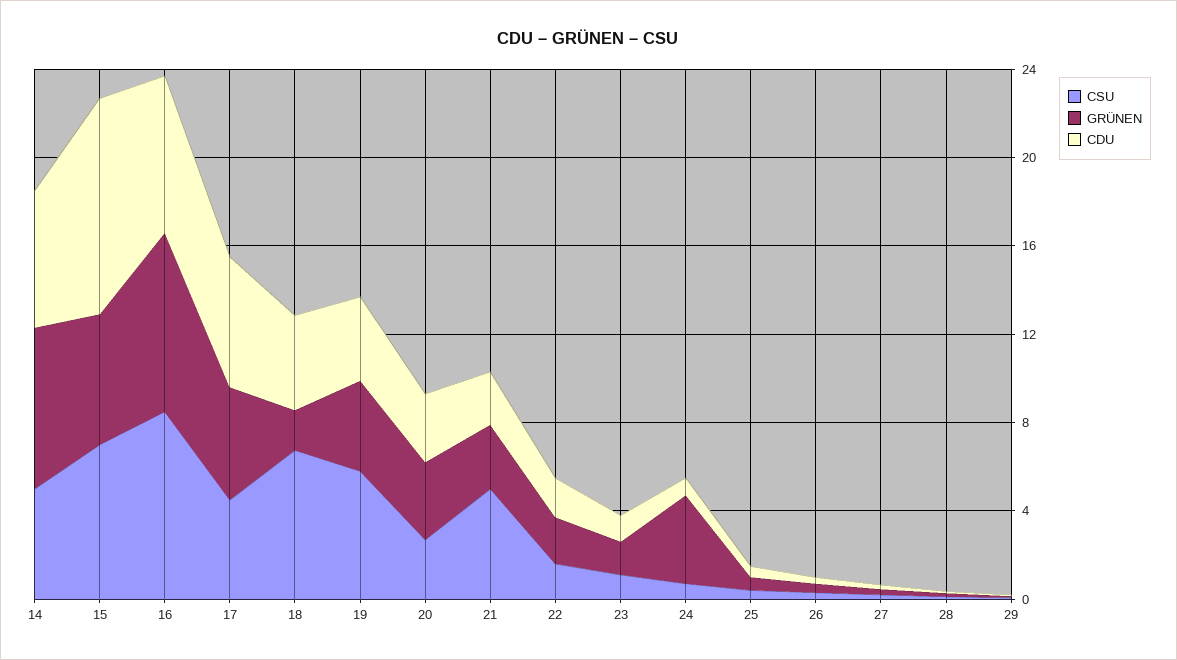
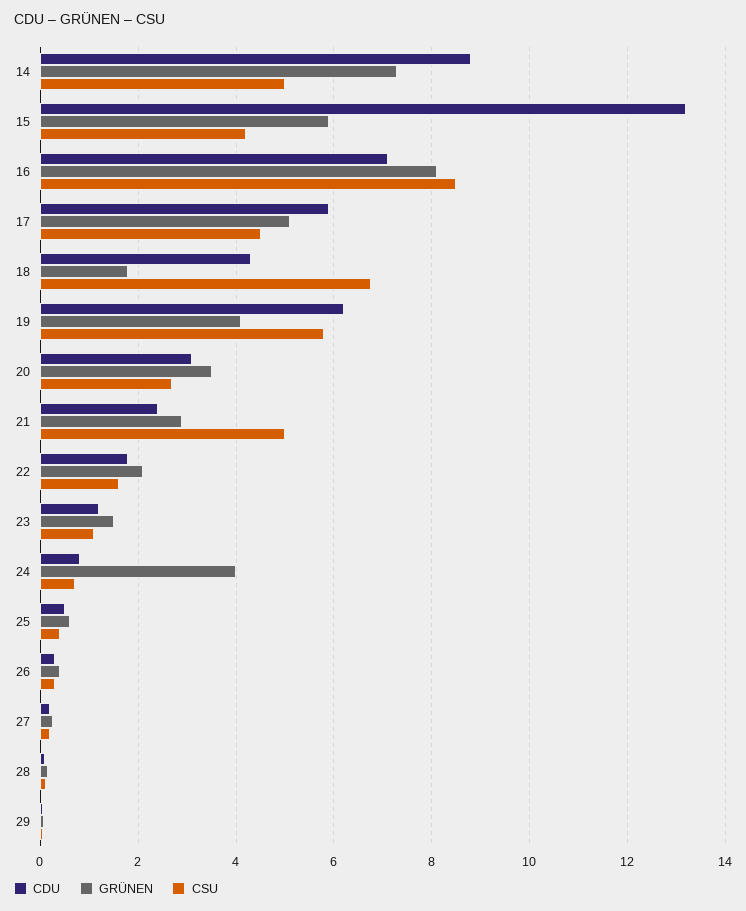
  {
    "CSU": {
      "14": 5,
-     "15": 7,
+     "15": 4.2,
      "16": 8.6,
      "17": 4.6,
      "18": 6.8,
      "19": 5.8,
      "20": 2.8,
      "21": 5,
      "22": 1.6,
      "23": 1.2,
      "24": 0.8,
      "25": 0.4,
      "26": 0.4,
      "27": 0.2,
      "28": 0.2,
      "29": 0
    },
    "GRÜNEN": {
      "14": 7.4,
      "15": 6,
      "16": 8.2,
      "17": 5.2,
      "18": 1.8,
      "19": 4.2,
      "20": 3.6,
      "21": 3,
      "22": 2.2,
      "23": 1.6,
      "24": 4,
      "25": 0.6,
      "26": 0.4,
      "27": 0.2,
      "28": 0.2,
      "29": 0
    },
    "CDU": {
-     "14": 6,
+     "14": 8.8,
-     "15": 10,
+     "15": 13.2,
      "16": 7.2,
      "17": 6,
      "18": 4.4,
-     "19": 4,
+     "19": 6.2,
      "20": 3.2,
      "21": 2.4,
      "22": 1.8,
      "23": 1.2,
      "24": 0.8,
      "25": 0.6,
      "26": 0.4,
      "27": 0.2,
      "28": 0.2,
      "29": 0
    }
  }

